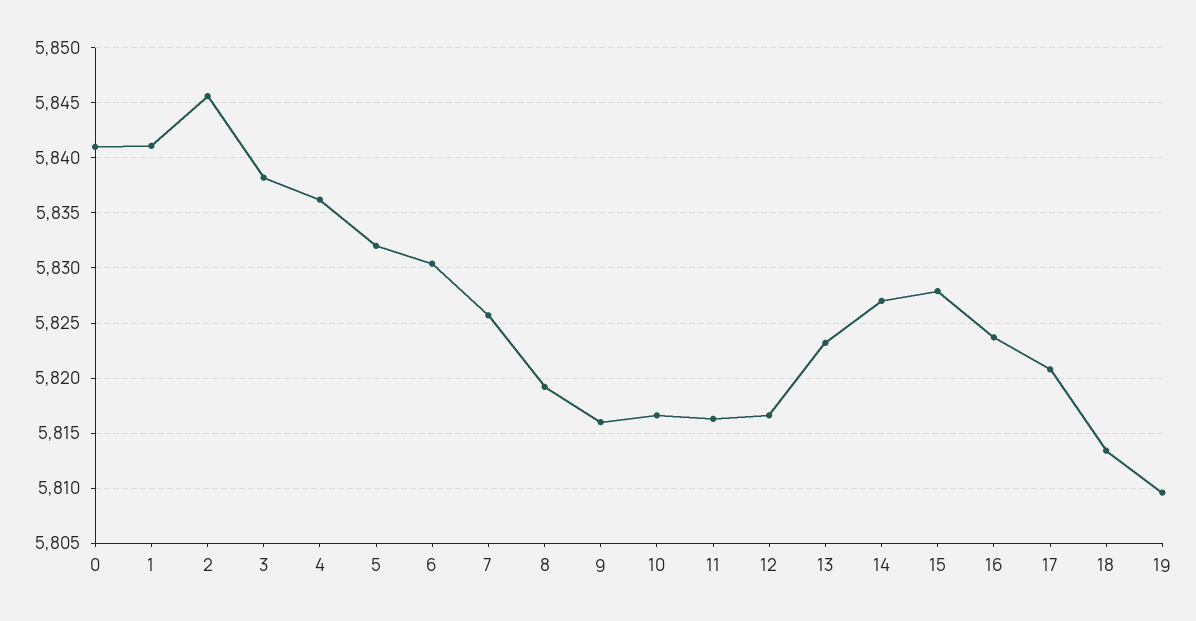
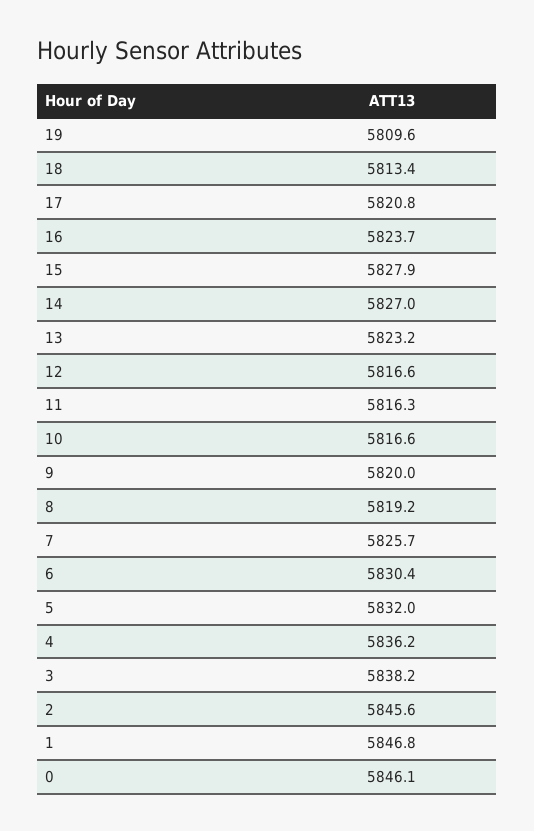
  {
-   "0": 5841,
+   "0": 5846.1,
-   "1": 5841,
+   "1": 5846.8,
    "2": 5845.6,
    "3": 5838.2,
    "4": 5836.2,
    "5": 5832,
    "6": 5830.4,
    "7": 5825.7,
    "8": 5819.2,
-   "9": 5816,
+   "9": 5820,
    "10": 5816.6,
    "11": 5816.3,
    "12": 5816.6,
    "13": 5823.2,
    "14": 5827,
    "15": 5827.9,
    "16": 5823.7,
    "17": 5820.8,
    "18": 5813.4,
    "19": 5809.6
  }

